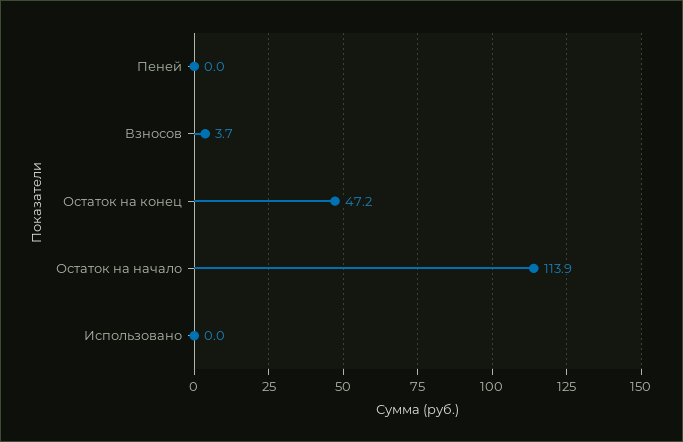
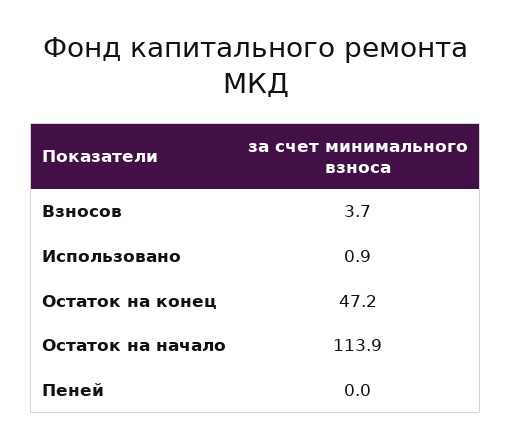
  {
    "Пеней": 0,
    "Взносов": 3.7,
    "Остаток на конец": 47.2,
    "Остаток на начало": 113.9,
-   "Использовано": 0
+   "Использовано": 0.9
  }

